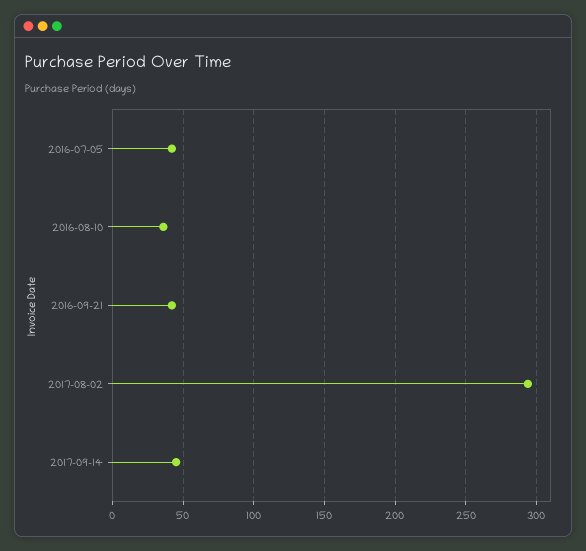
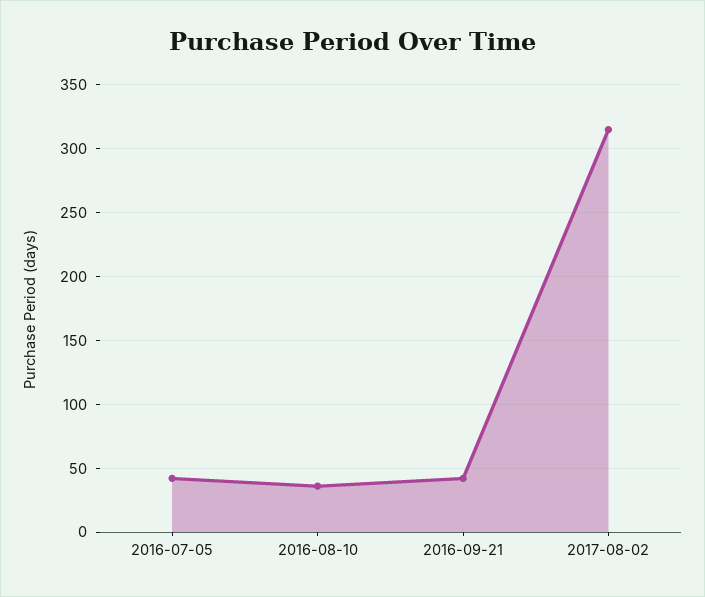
  {
    "2016-07-05": 40,
    "2016-08-10": 35,
    "2016-09-21": 40,
-   "2017-08-02": 295,
+   "2017-08-02": 315
-   "2017-09-14": 45
  }

